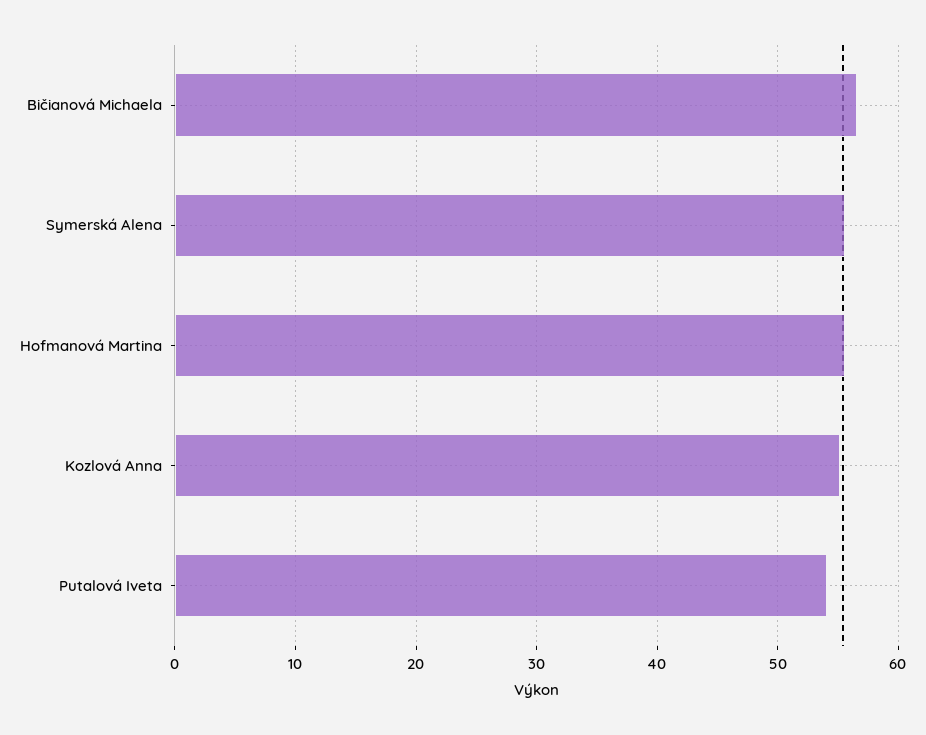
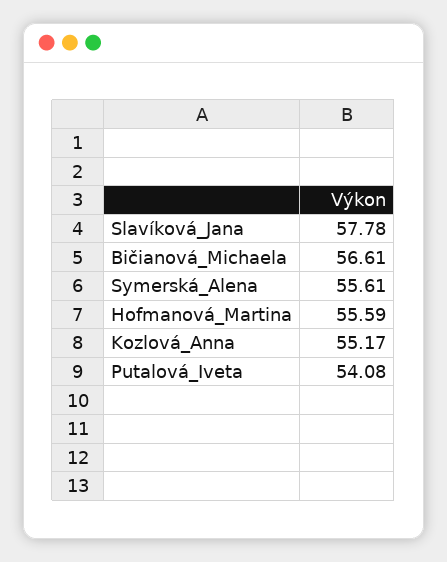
  {
    "Bičianová Michaela": 56.61,
    "Symerská Alena": 55.61,
    "Hofmanová Martina": 55.59,
    "Kozlová Anna": 55.17,
-   "Putalová Iveta": 54.08
+   "Putalová Iveta": 54.08,
+   "Slavíková_Jana": 57.78
  }

